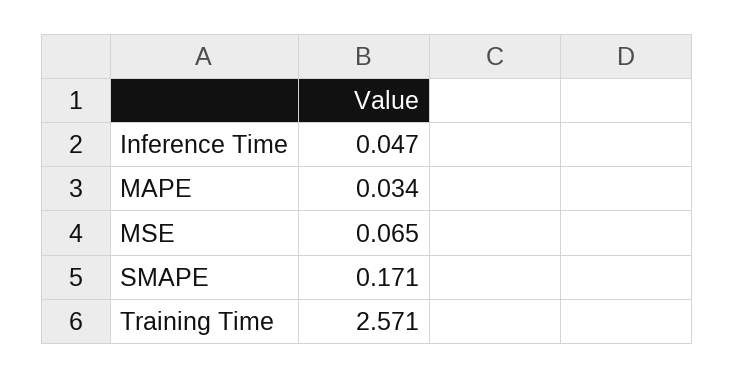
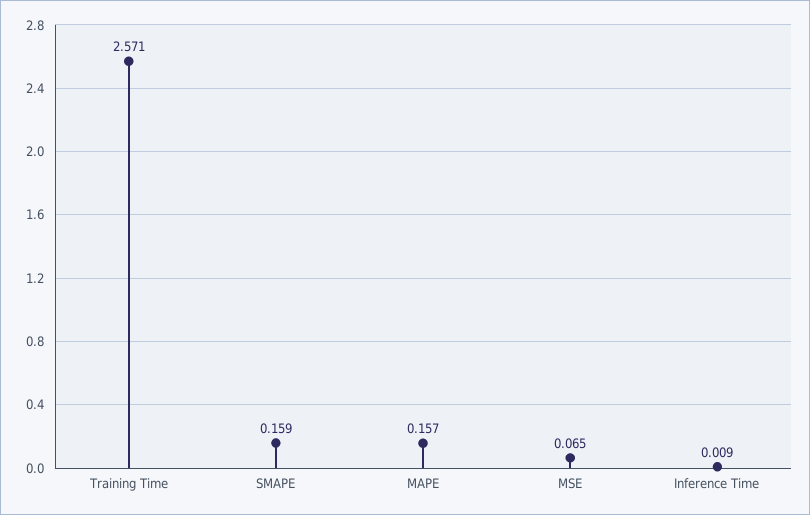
  {
-   "Inference Time": 0.047,
+   "Inference Time": 0.009,
-   "MAPE": 0.034,
+   "MAPE": 0.157,
    "MSE": 0.065,
-   "SMAPE": 0.171,
+   "SMAPE": 0.159,
    "Training Time": 2.571
  }

